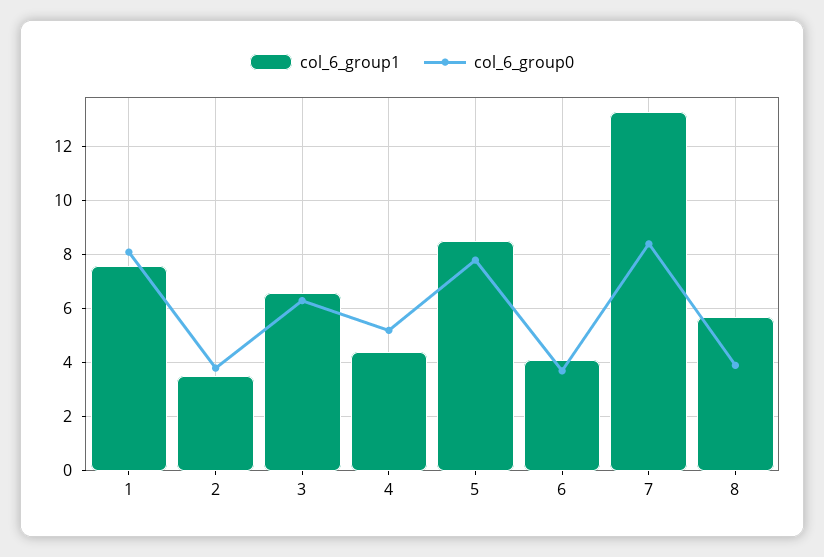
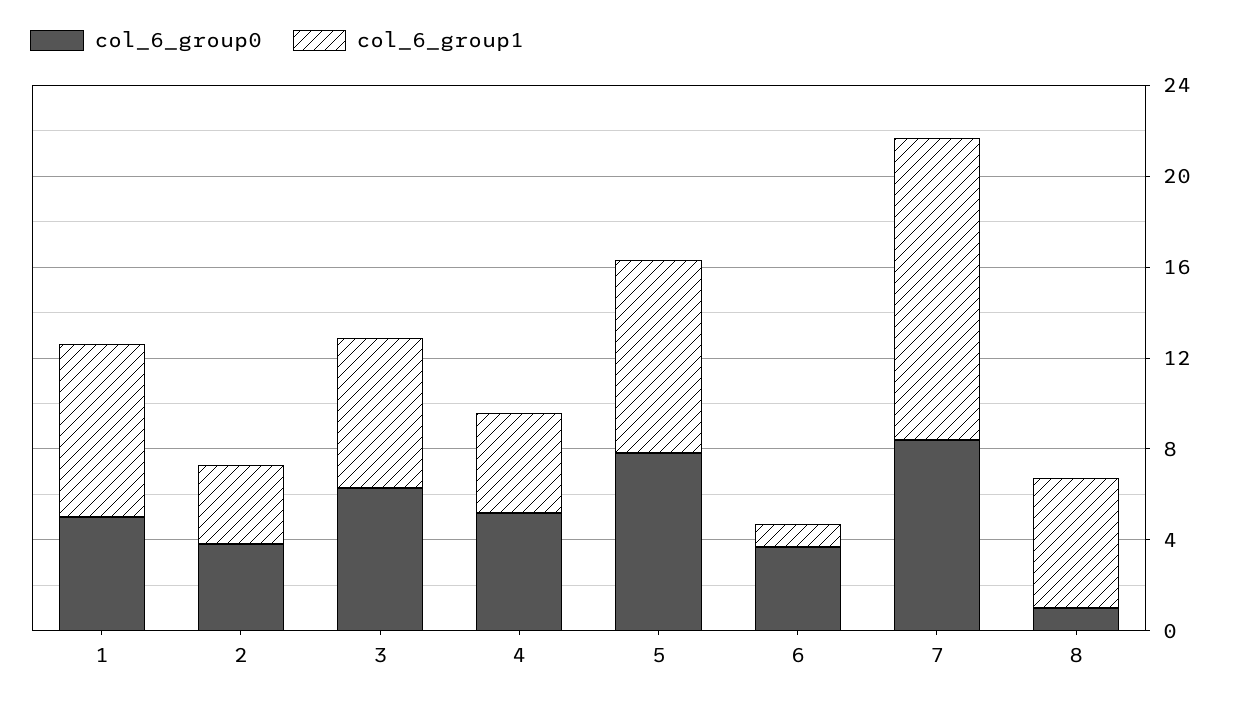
  {
    "col_6_group1": {
      "1": 7.5,
      "2": 3.5,
      "3": 6.5,
      "4": 4.5,
      "5": 8.5,
-     "6": 4,
+     "6": 1,
      "7": 13.5,
      "8": 5.5
    },
    "col_6_group0": {
-     "1": 8,
+     "1": 5,
      "2": 4,
      "3": 6.5,
      "4": 5,
      "5": 8,
      "6": 3.5,
      "7": 8.5,
-     "8": 4
+     "8": 1
    }
  }

